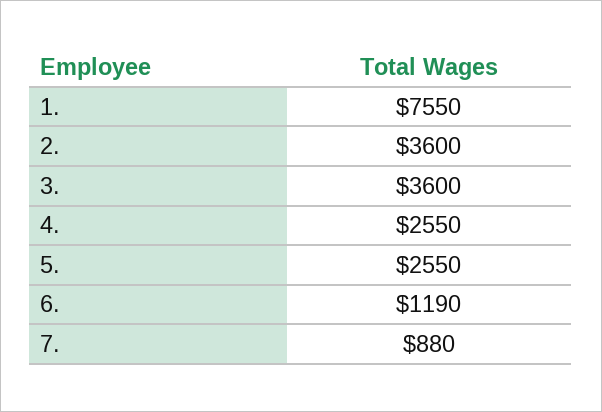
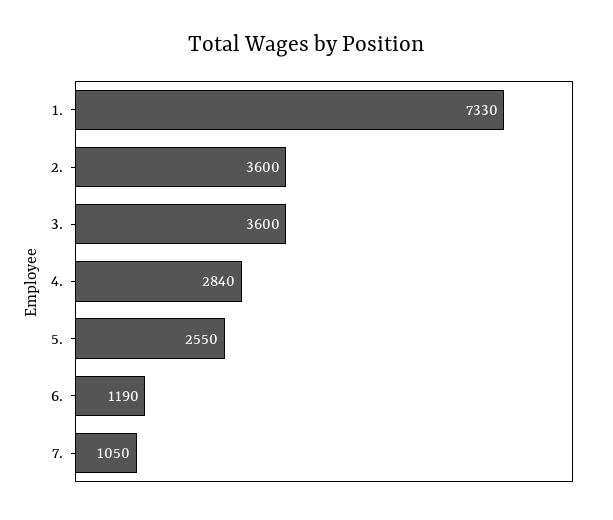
  {
-   "1.": 7550,
+   "1.": 7330,
    "2.": 3600,
    "3.": 3600,
-   "4.": 2550,
+   "4.": 2840,
    "5.": 2550,
    "6.": 1190,
-   "7.": 880
+   "7.": 1050
  }

